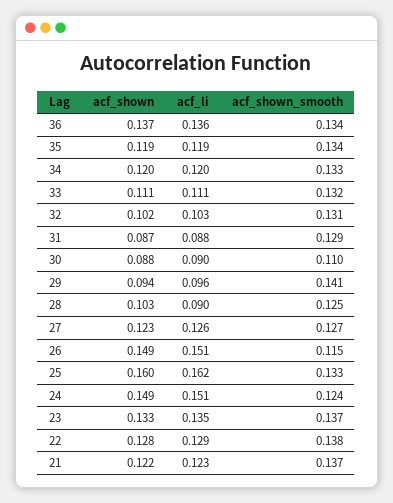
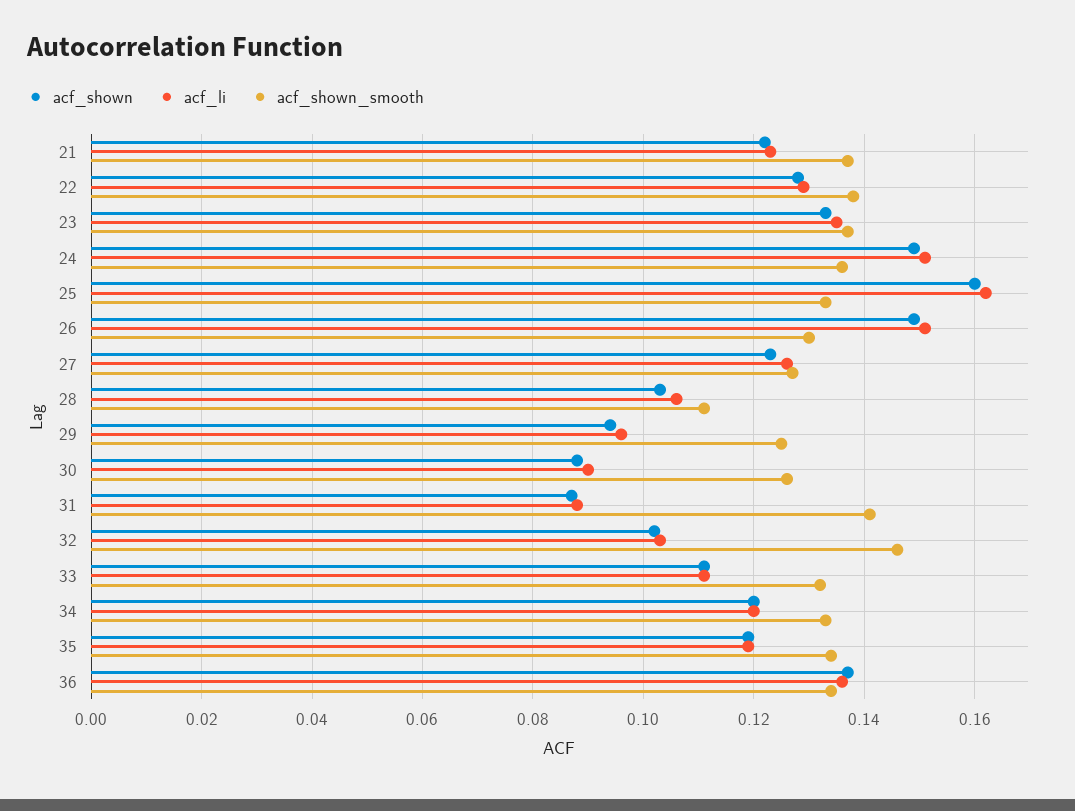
  {
    "acf_shown": {
      "36": 0.137,
      "35": 0.119,
      "34": 0.12,
      "33": 0.111,
      "32": 0.102,
      "31": 0.087,
      "30": 0.088,
      "29": 0.094,
      "28": 0.103,
      "27": 0.123,
      "26": 0.149,
      "25": 0.16,
      "24": 0.149,
      "23": 0.133,
      "22": 0.128,
      "21": 0.122
    },
    "acf_li": {
      "36": 0.136,
      "35": 0.119,
      "34": 0.12,
      "33": 0.111,
      "32": 0.103,
      "31": 0.088,
      "30": 0.09,
      "29": 0.096,
-     "28": 0.09,
+     "28": 0.105,
      "27": 0.126,
      "26": 0.151,
      "25": 0.162,
      "24": 0.151,
      "23": 0.135,
      "22": 0.129,
      "21": 0.123
    },
    "acf_shown_smooth": {
      "36": 0.134,
      "35": 0.134,
      "34": 0.133,
      "33": 0.132,
-     "32": 0.131,
+     "32": 0.145,
-     "31": 0.129,
+     "31": 0.14,
-     "30": 0.11,
+     "30": 0.125,
-     "29": 0.141,
+     "29": 0.125,
-     "28": 0.125,
+     "28": 0.11,
      "27": 0.127,
-     "26": 0.115,
+     "26": 0.13,
      "25": 0.133,
-     "24": 0.124,
+     "24": 0.135,
      "23": 0.137,
      "22": 0.138,
      "21": 0.137
    }
  }

